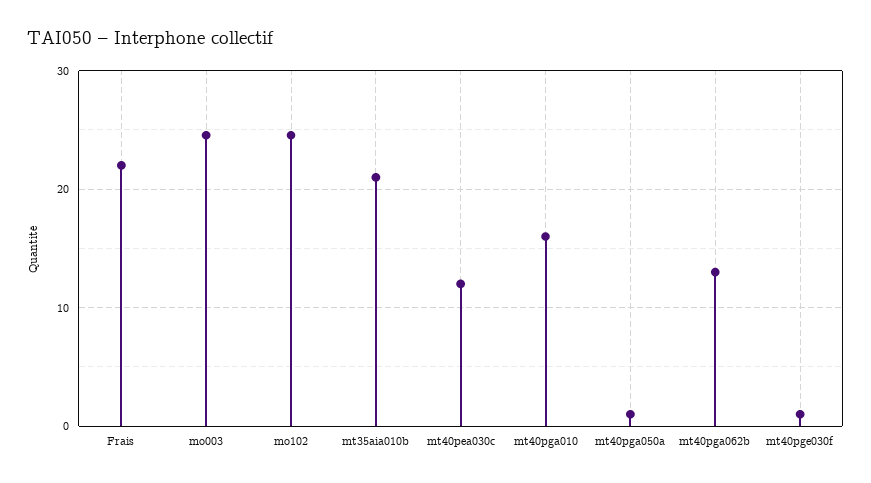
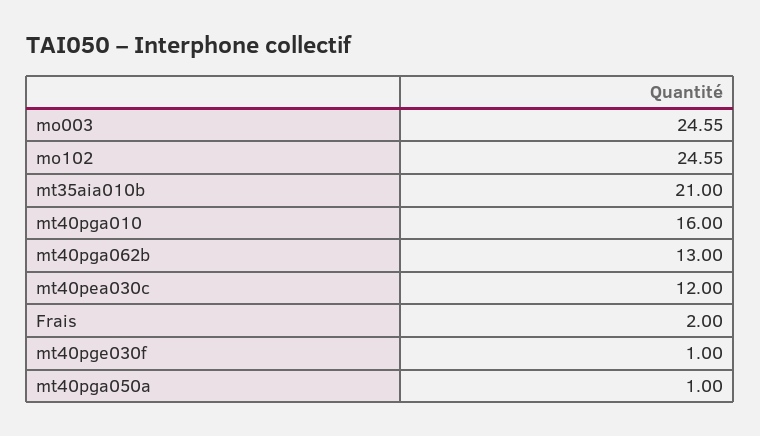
  {
-   "Frais": 22,
+   "Frais": 2,
    "mo003": 24.55,
    "mo102": 24.55,
    "mt35aia010b": 21,
    "mt40pea030c": 12,
    "mt40pga010": 16,
    "mt40pga050a": 1,
    "mt40pga062b": 13,
    "mt40pge030f": 1
  }

